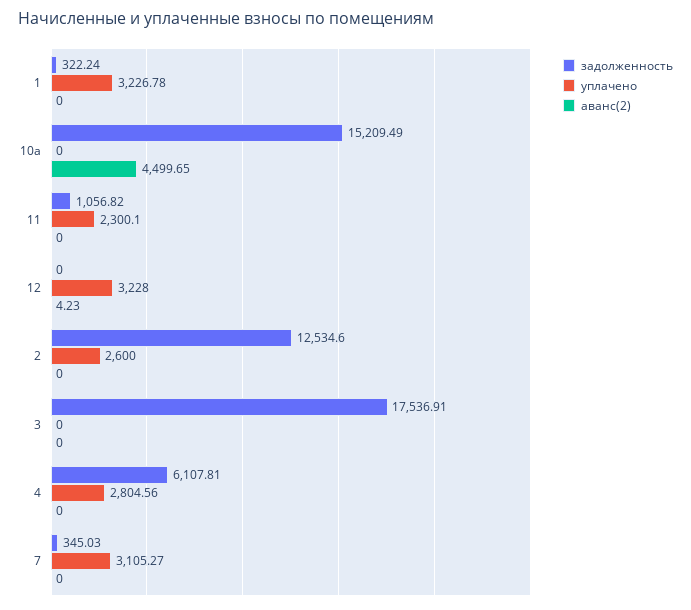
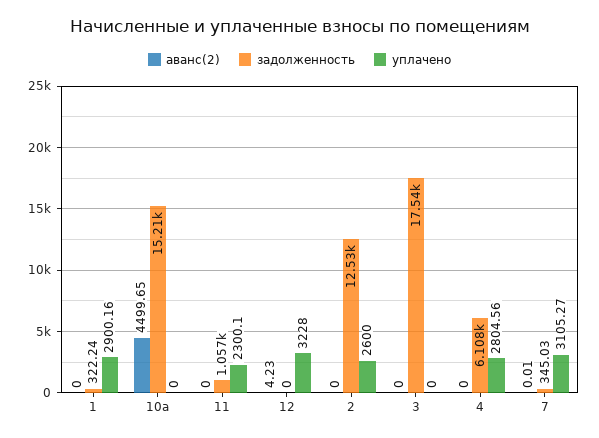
  {
    "задолженность": {
      "1": 322.24,
      "10a": 15209.49,
      "11": 1056.82,
      "12": 0,
      "2": 12534.6,
      "3": 17536.91,
      "4": 6107.81,
      "7": 345.03
    },
    "уплачено": {
-     "1": 3226.78,
+     "1": 2900.16,
      "10a": 0,
      "11": 2300.1,
      "12": 3228,
      "2": 2600,
      "3": 0,
      "4": 2804.56,
      "7": 3105.27
    },
    "аванс(2)": {
      "1": 0,
      "10a": 4499.65,
      "11": 0,
      "12": 4.23,
      "2": 0,
      "3": 0,
      "4": 0,
-     "7": 0
+     "7": 0.01
    }
  }

